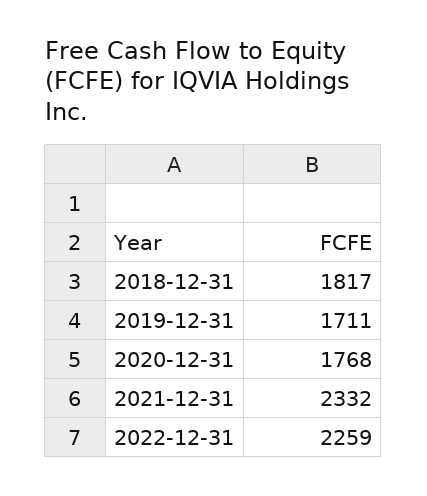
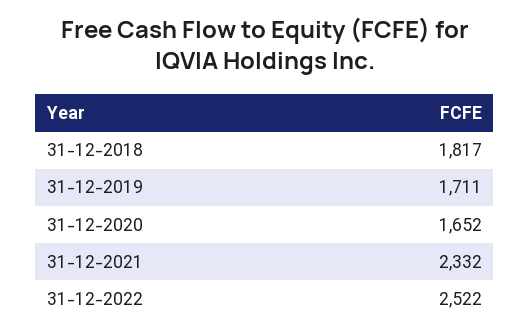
  {
    "2018-12-31": 1817,
    "2019-12-31": 1711,
-   "2020-12-31": 1768,
+   "2020-12-31": 1652,
    "2021-12-31": 2332,
-   "2022-12-31": 2259
+   "2022-12-31": 2522
  }

